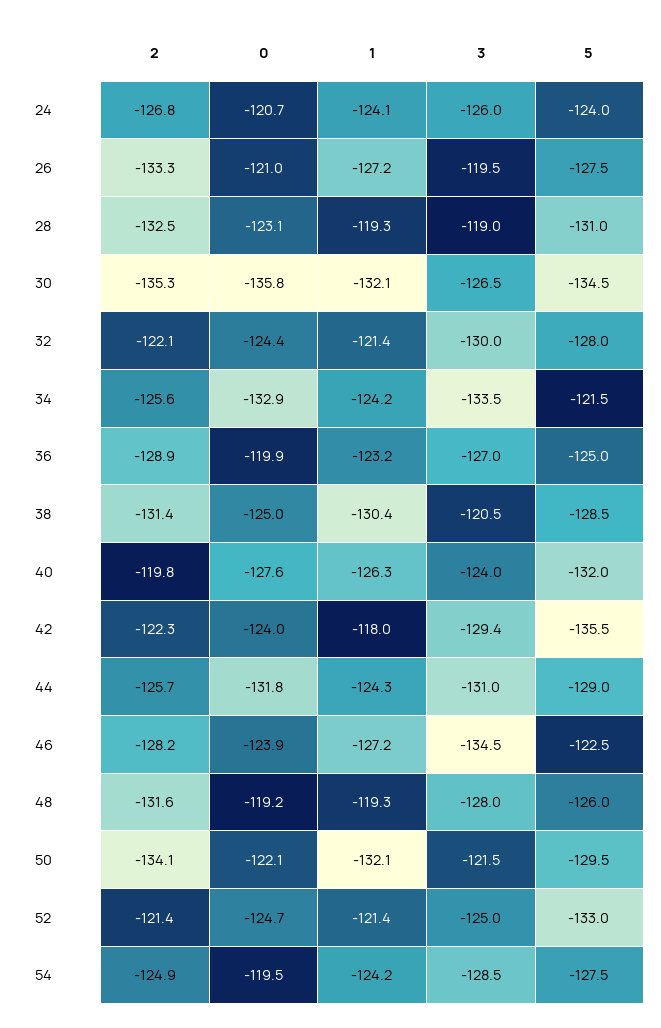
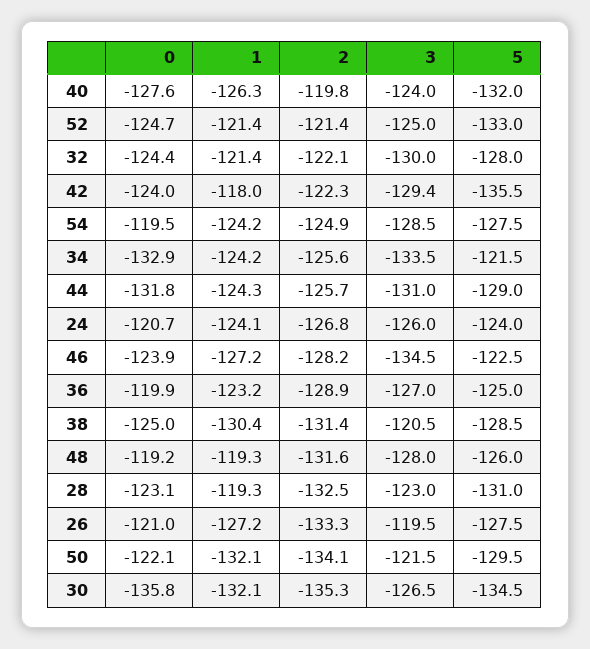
  {
    "2": {
      "24": -126.8,
      "26": -133.3,
      "28": -132.5,
      "30": -135.3,
      "32": -122.1,
      "34": -125.6,
      "36": -128.9,
      "38": -131.4,
      "40": -119.8,
      "42": -122.3,
      "44": -125.7,
      "46": -128.2,
      "48": -131.6,
      "50": -134.1,
      "52": -121.4,
      "54": -124.9
    },
    "0": {
      "24": -120.7,
      "26": -121,
      "28": -123.1,
      "30": -135.8,
      "32": -124.4,
      "34": -132.9,
      "36": -119.9,
      "38": -125,
      "40": -127.6,
      "42": -124,
      "44": -131.8,
      "46": -123.9,
      "48": -119.2,
      "50": -122.1,
      "52": -124.7,
      "54": -119.5
    },
    "1": {
      "24": -124.1,
      "26": -127.2,
      "28": -119.3,
      "30": -132.1,
      "32": -121.4,
      "34": -124.2,
      "36": -123.2,
      "38": -130.4,
      "40": -126.3,
      "42": -118,
      "44": -124.3,
      "46": -127.2,
      "48": -119.3,
      "50": -132.1,
      "52": -121.4,
      "54": -124.2
    },
    "3": {
      "24": -126,
      "26": -119.5,
-     "28": -119,
+     "28": -123,
      "30": -126.5,
      "32": -130,
      "34": -133.5,
      "36": -127,
      "38": -120.5,
      "40": -124,
      "42": -129.4,
      "44": -131,
      "46": -134.5,
      "48": -128,
      "50": -121.5,
      "52": -125,
      "54": -128.5
    },
    "5": {
      "24": -124,
      "26": -127.5,
      "28": -131,
      "30": -134.5,
      "32": -128,
      "34": -121.5,
      "36": -125,
      "38": -128.5,
      "40": -132,
      "42": -135.5,
      "44": -129,
      "46": -122.5,
      "48": -126,
      "50": -129.5,
      "52": -133,
      "54": -127.5
    }
  }

